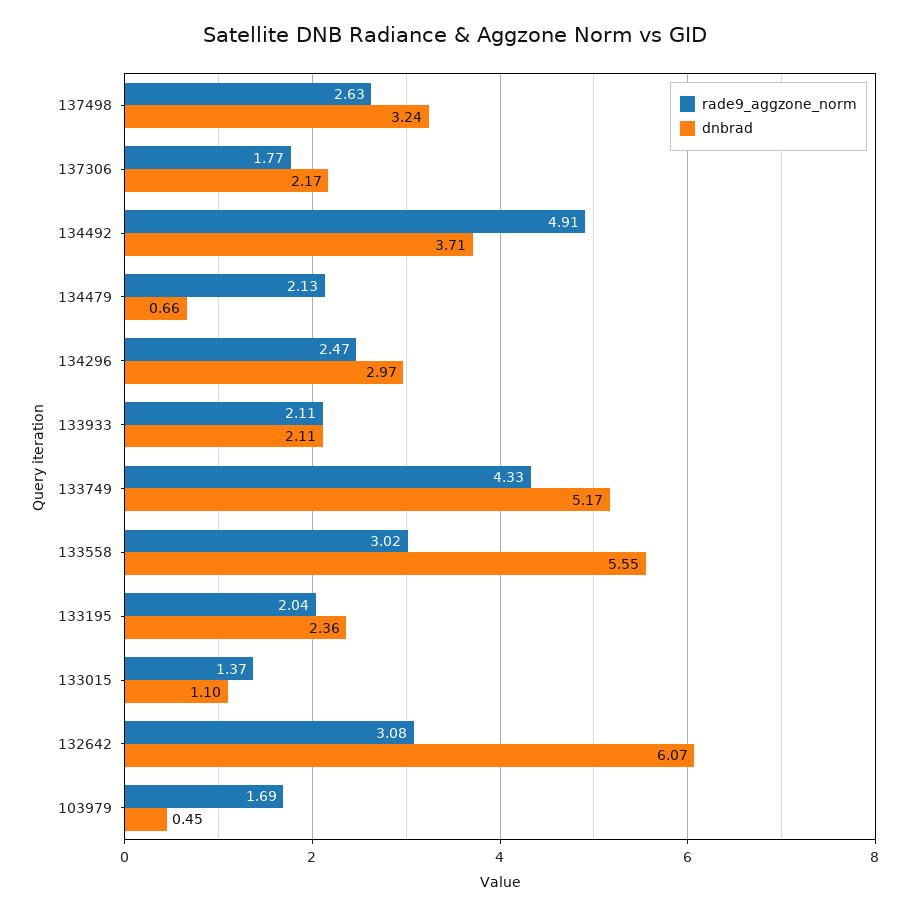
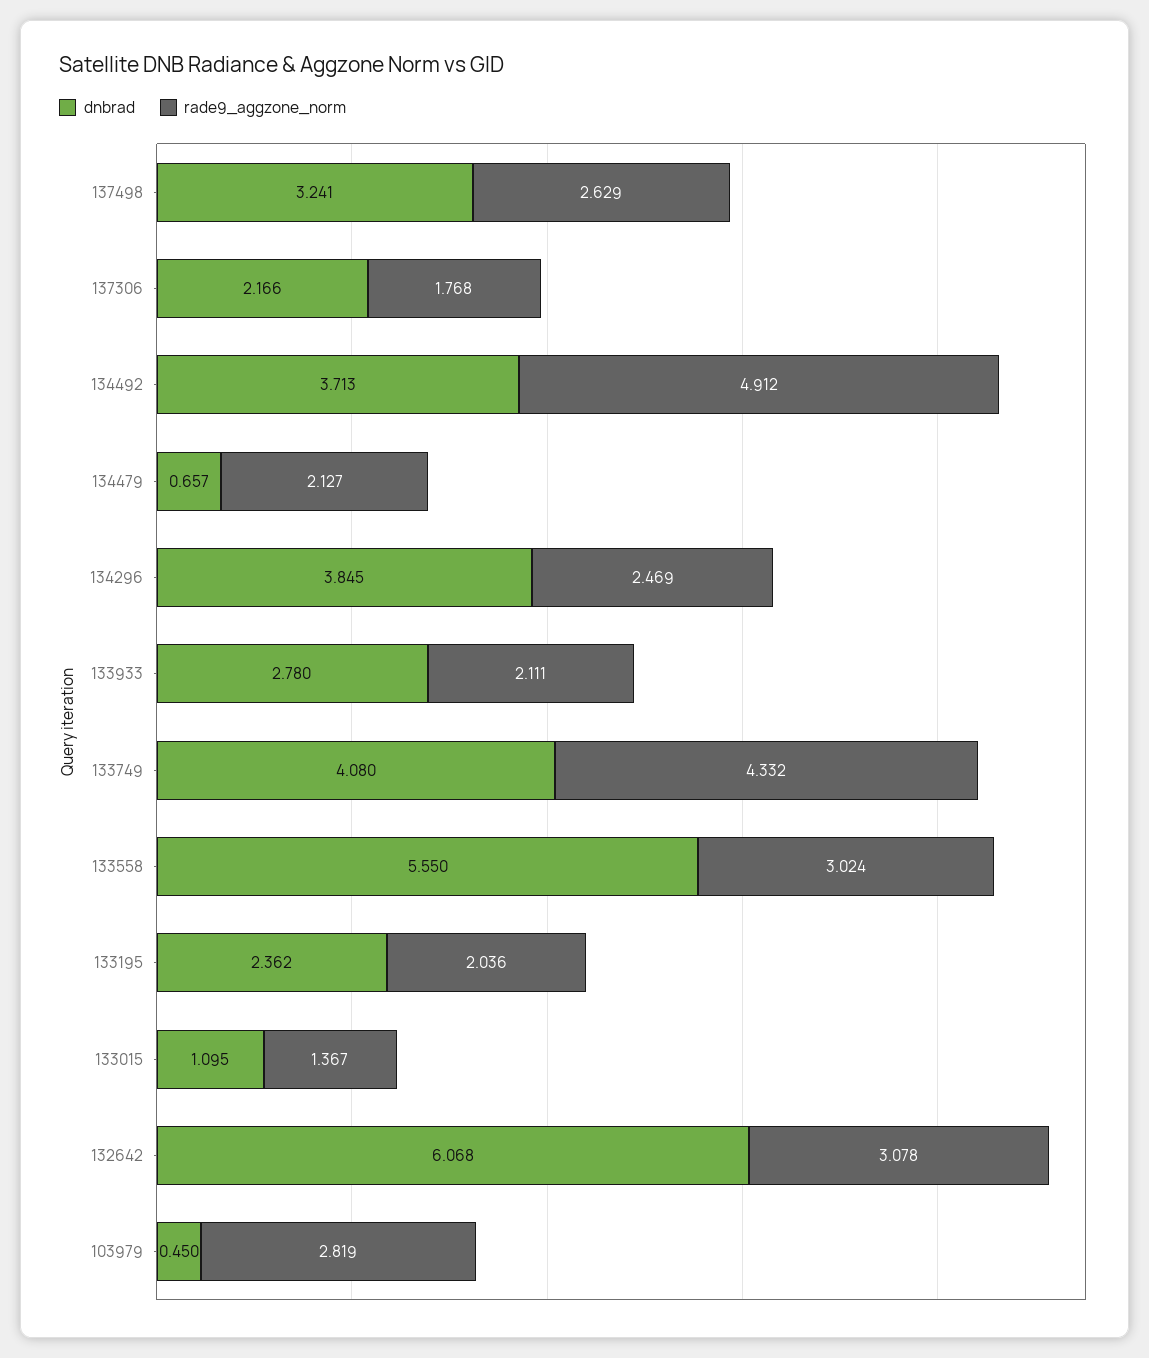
  {
    "rade9_aggzone_norm": {
      "137498": 2.629,
      "137306": 1.768,
      "134492": 4.912,
      "134479": 2.127,
      "134296": 2.469,
      "133933": 2.111,
      "133749": 4.332,
      "133558": 3.024,
      "133195": 2.036,
      "133015": 1.367,
      "132642": 3.078,
-     "103979": 1.69
+     "103979": 2.819
    },
    "dnbrad": {
      "137498": 3.241,
      "137306": 2.166,
      "134492": 3.713,
      "134479": 0.657,
-     "134296": 2.97,
+     "134296": 3.845,
-     "133933": 2.11,
+     "133933": 2.78,
-     "133749": 5.17,
+     "133749": 4.08,
      "133558": 5.55,
      "133195": 2.362,
      "133015": 1.095,
      "132642": 6.068,
      "103979": 0.45
    }
  }

